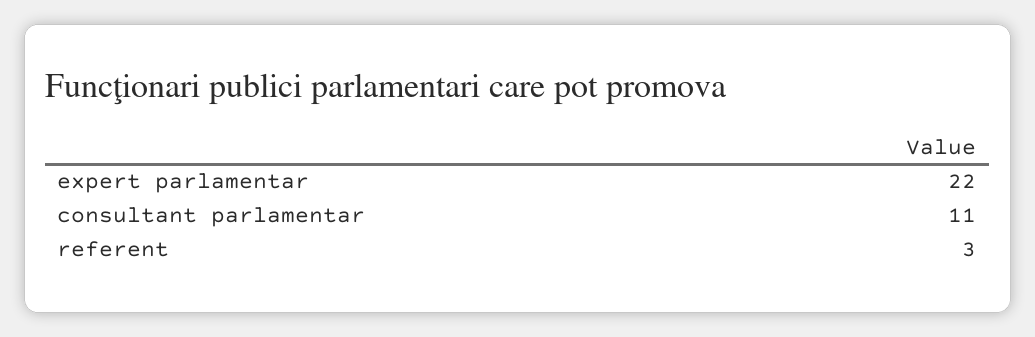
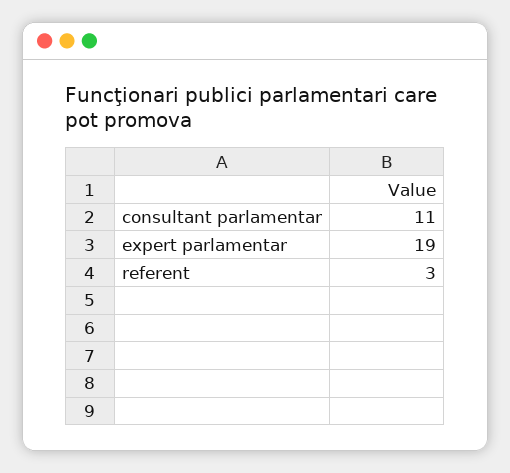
  {
-   "expert parlamentar": 22,
+   "expert parlamentar": 19,
    "consultant parlamentar": 11,
    "referent": 3
  }

